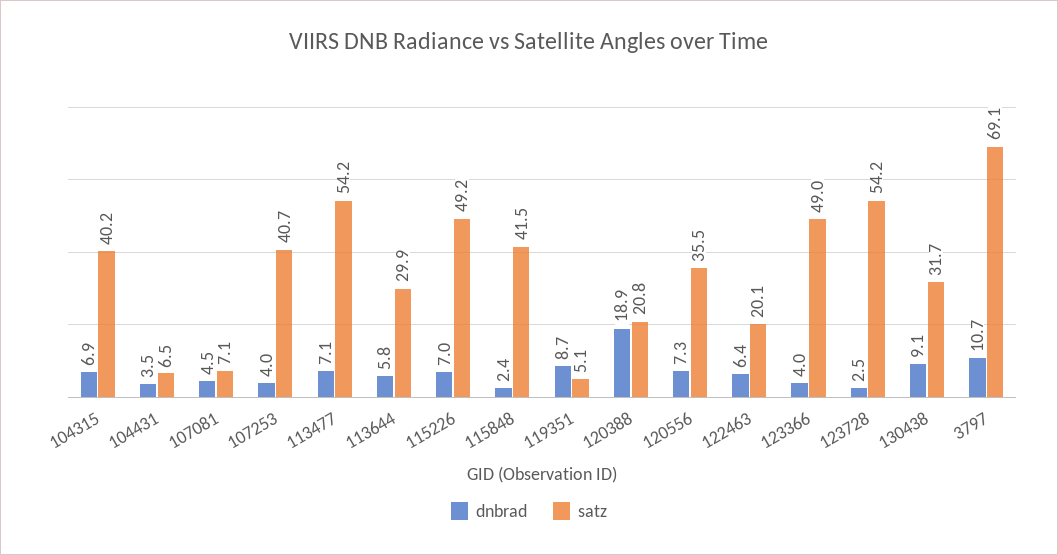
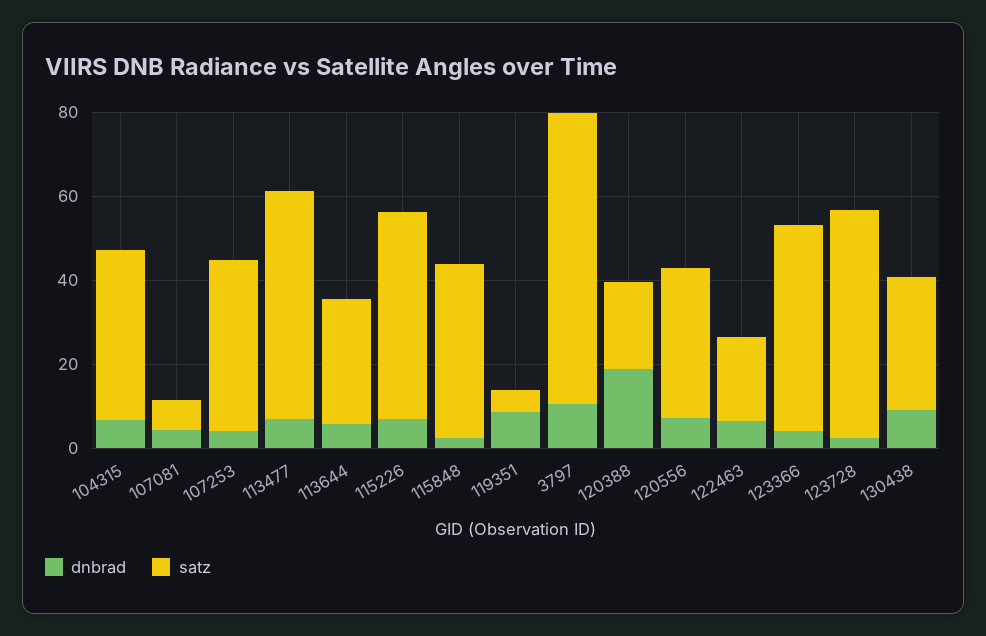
  {
    "dnbrad": {
      "104315": 6.9,
-     "104431": 3.5,
      "107081": 4.5,
      "107253": 4,
      "113477": 7.1,
      "113644": 5.8,
      "115226": 7,
      "115848": 2.4,
      "119351": 8.7,
      "120388": 18.9,
      "120556": 7.3,
      "122463": 6.4,
      "123366": 4,
      "123728": 2.5,
      "130438": 9.1,
      "3797": 10.7
    },
    "satz": {
      "104315": 40.2,
-     "104431": 6.5,
      "107081": 7.1,
      "107253": 40.7,
      "113477": 54.2,
      "113644": 29.9,
      "115226": 49.2,
      "115848": 41.5,
      "119351": 5.1,
      "120388": 20.8,
      "120556": 35.5,
      "122463": 20.1,
      "123366": 49,
      "123728": 54.2,
      "130438": 31.7,
      "3797": 69.1
    }
  }

